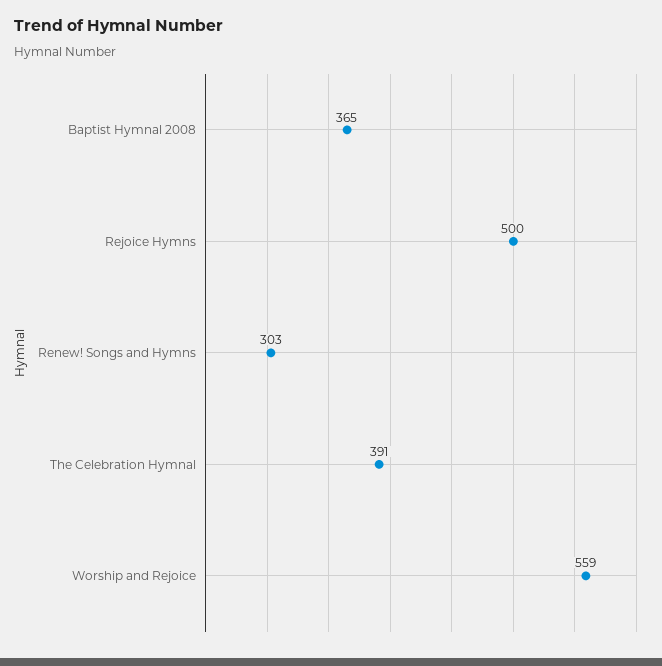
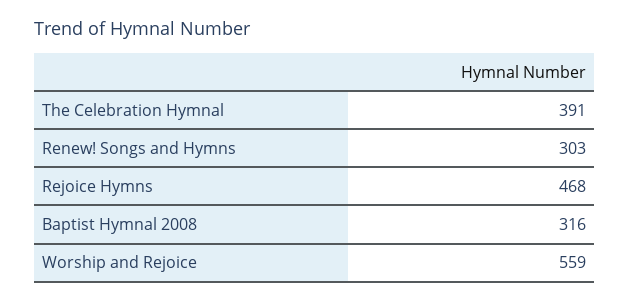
  {
-   "Baptist Hymnal 2008": 365,
+   "Baptist Hymnal 2008": 316,
-   "Rejoice Hymns": 500,
+   "Rejoice Hymns": 468,
    "Renew! Songs and Hymns": 303,
    "The Celebration Hymnal": 391,
    "Worship and Rejoice": 559
  }

